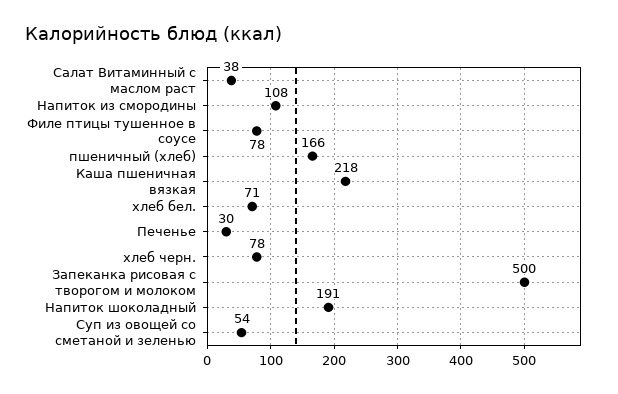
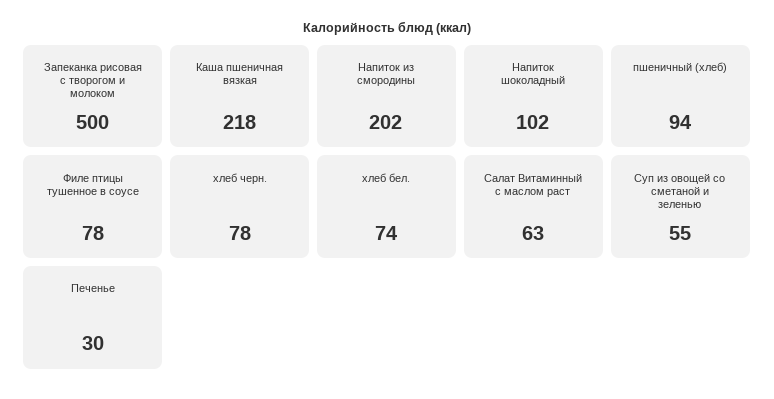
  {
-   "Салат Витаминный с маслом раст": 38,
+   "Салат Витаминный с маслом раст": 63,
-   "Напиток из смородины": 108,
+   "Напиток из смородины": 202,
    "Филе птицы тушенное в соусе": 78,
-   "пшеничный (хлеб)": 166,
+   "пшеничный (хлеб)": 94,
    "Каша пшеничная вязкая": 218,
-   "хлеб бел.": 71,
+   "хлеб бел.": 74,
    "Печенье": 30,
    "хлеб черн.": 78,
    "Запеканка рисовая с творогом и молоком": 500,
-   "Напиток шоколадный": 191,
+   "Напиток шоколадный": 102,
-   "Суп из овощей со сметаной и зеленью": 54
+   "Суп из овощей со сметаной и зеленью": 55
  }

